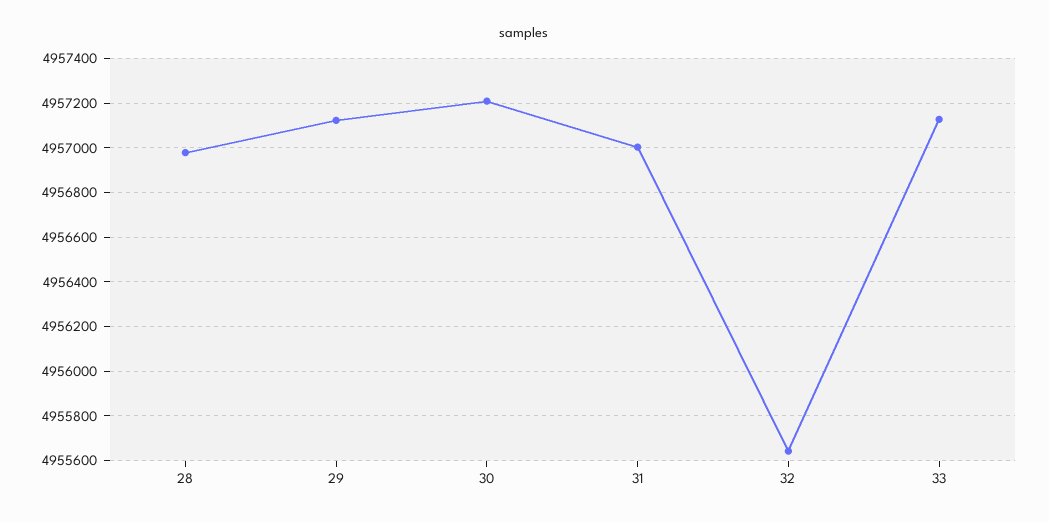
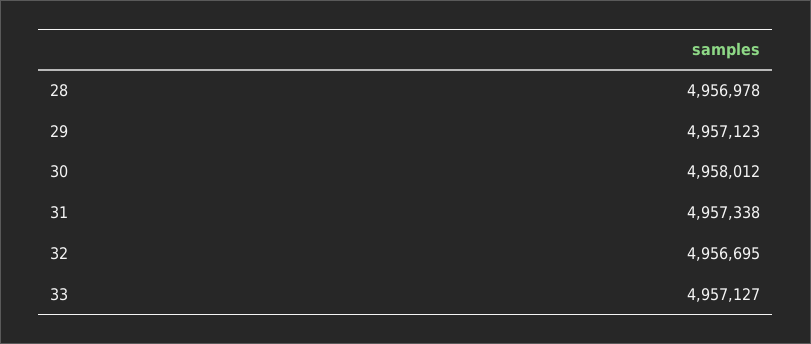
  {
    "28": 4956978,
    "29": 4957123,
-   "30": 4957200,
+   "30": 4958012,
-   "31": 4957000,
+   "31": 4957338,
-   "32": 4955650,
+   "32": 4956695,
    "33": 4957127
  }

